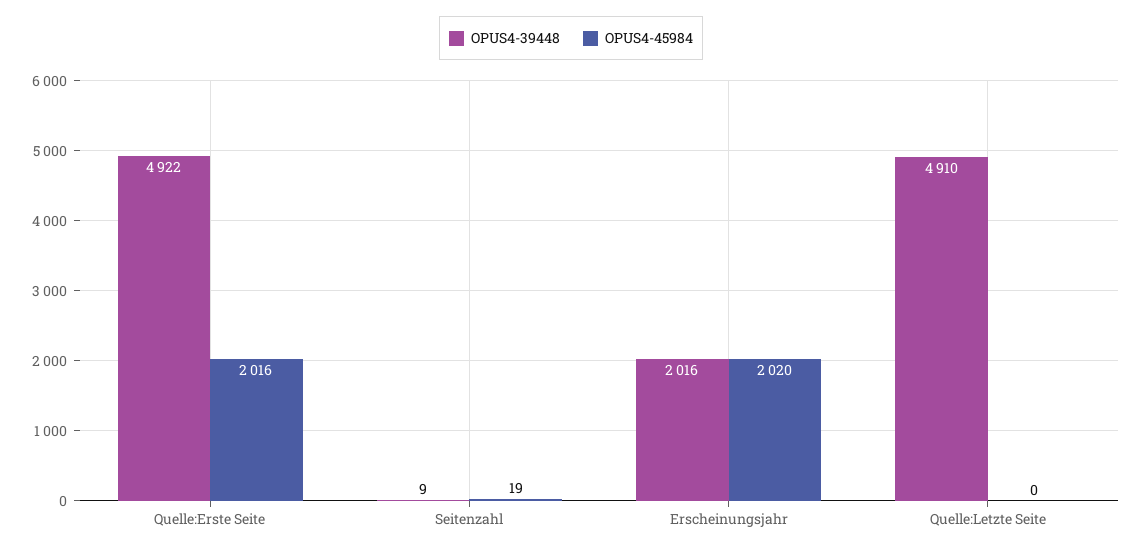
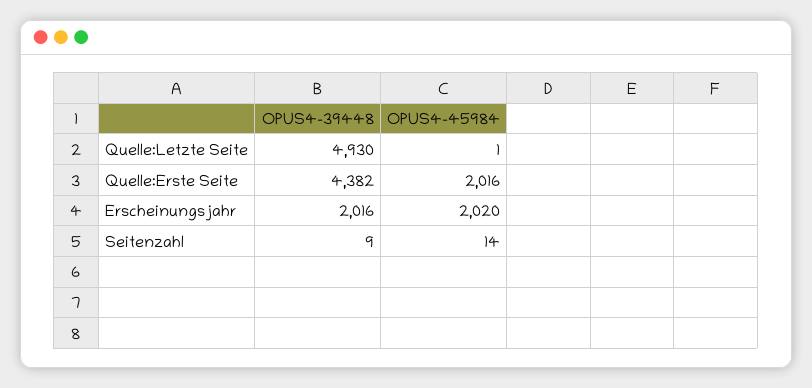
  {
    "OPUS4-39448": {
-     "Quelle:Erste Seite": 4922,
+     "Quelle:Erste Seite": 4382,
      "Seitenzahl": 9,
      "Erscheinungsjahr": 2016,
-     "Quelle:Letzte Seite": 4910
+     "Quelle:Letzte Seite": 4930
    },
    "OPUS4-45984": {
      "Quelle:Erste Seite": 2016,
-     "Seitenzahl": 19,
+     "Seitenzahl": 14,
      "Erscheinungsjahr": 2020,
-     "Quelle:Letzte Seite": 0
+     "Quelle:Letzte Seite": 1
    }
  }

